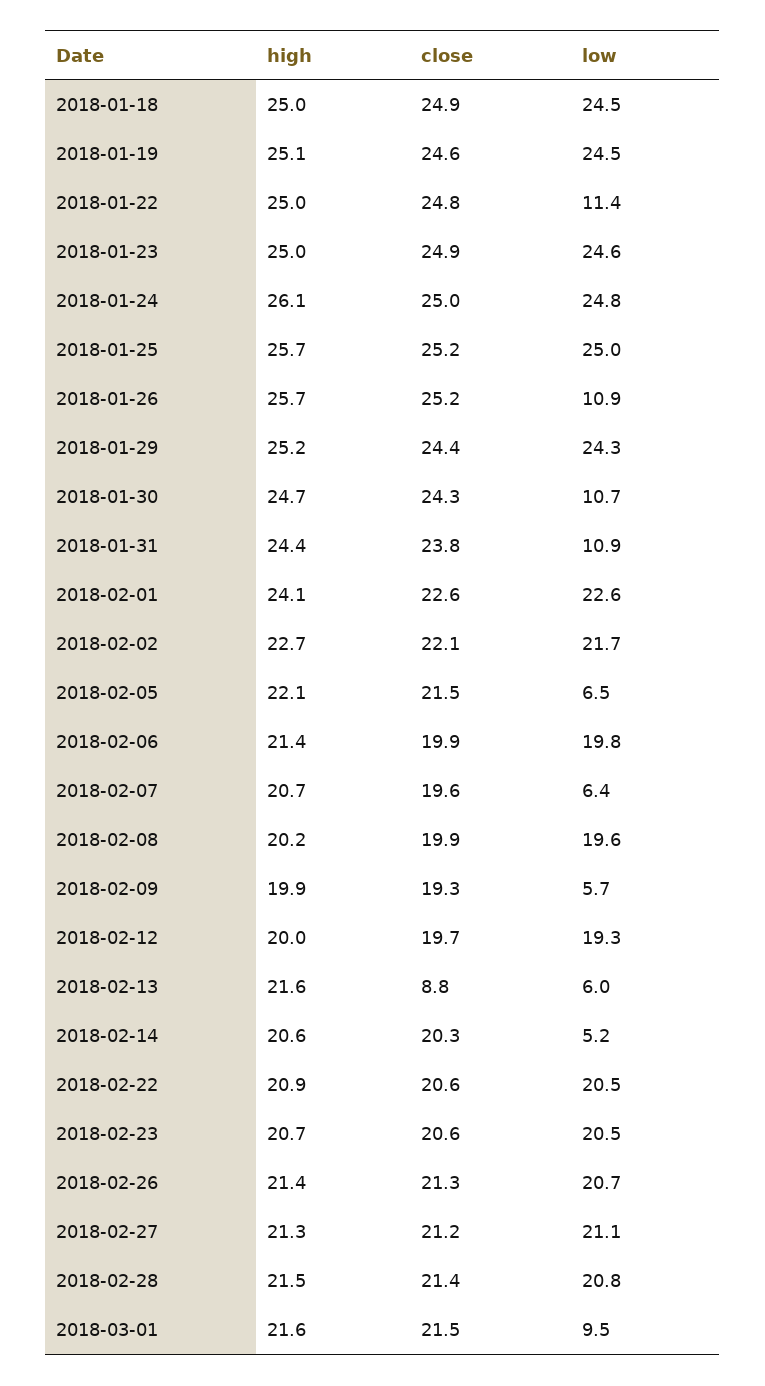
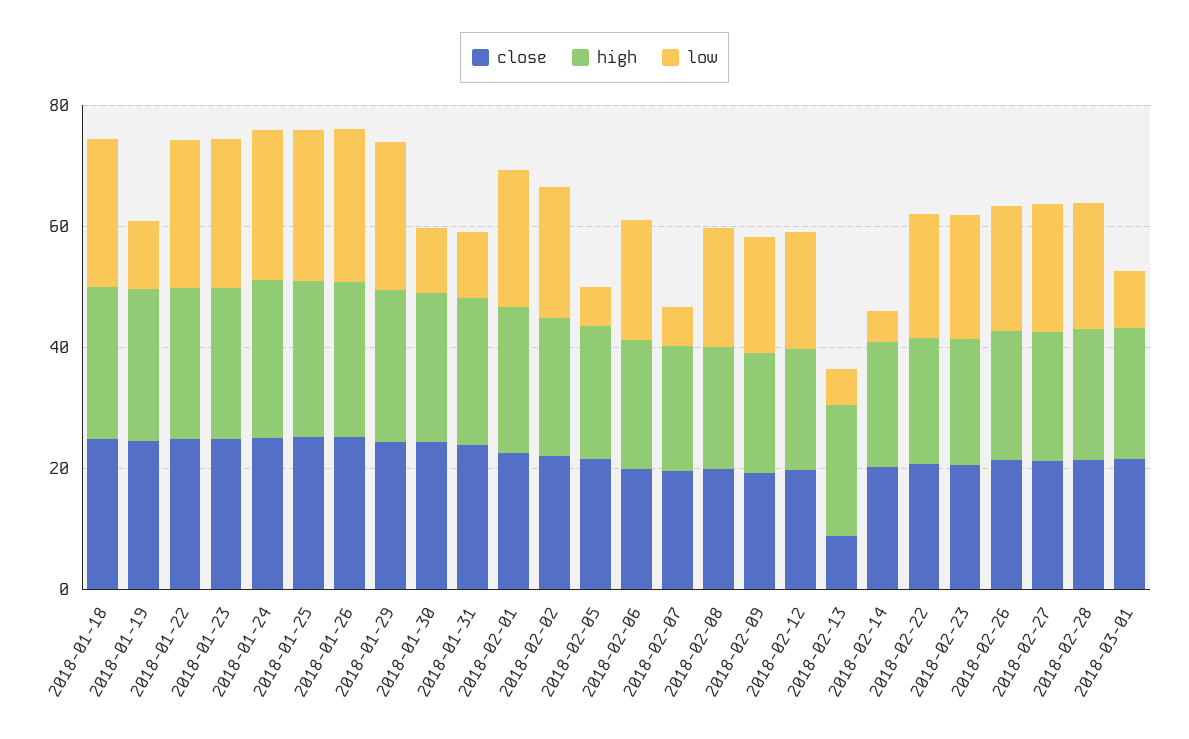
  {
    "high": {
      "2018-01-18": 25,
      "2018-01-19": 25.1,
      "2018-01-22": 25,
      "2018-01-23": 25,
      "2018-01-24": 26.1,
      "2018-01-25": 25.7,
      "2018-01-26": 25.7,
      "2018-01-29": 25.2,
      "2018-01-30": 24.7,
      "2018-01-31": 24.4,
      "2018-02-01": 24.1,
      "2018-02-02": 22.7,
      "2018-02-05": 22.1,
      "2018-02-06": 21.4,
      "2018-02-07": 20.7,
      "2018-02-08": 20.2,
      "2018-02-09": 19.9,
      "2018-02-12": 20,
      "2018-02-13": 21.6,
      "2018-02-14": 20.6,
      "2018-02-22": 20.9,
      "2018-02-23": 20.7,
      "2018-02-26": 21.4,
      "2018-02-27": 21.3,
      "2018-02-28": 21.5,
      "2018-03-01": 21.6
    },
    "close": {
      "2018-01-18": 24.9,
      "2018-01-19": 24.6,
      "2018-01-22": 24.8,
      "2018-01-23": 24.9,
      "2018-01-24": 25,
      "2018-01-25": 25.2,
      "2018-01-26": 25.2,
      "2018-01-29": 24.4,
      "2018-01-30": 24.3,
      "2018-01-31": 23.8,
      "2018-02-01": 22.6,
      "2018-02-02": 22.1,
      "2018-02-05": 21.5,
      "2018-02-06": 19.9,
      "2018-02-07": 19.6,
      "2018-02-08": 19.9,
      "2018-02-09": 19.3,
      "2018-02-12": 19.7,
      "2018-02-13": 8.8,
      "2018-02-14": 20.3,
      "2018-02-22": 20.6,
      "2018-02-23": 20.6,
      "2018-02-26": 21.3,
      "2018-02-27": 21.2,
      "2018-02-28": 21.4,
      "2018-03-01": 21.5
    },
    "low": {
      "2018-01-18": 24.5,
-     "2018-01-19": 24.5,
+     "2018-01-19": 10,
-     "2018-01-22": 11.4,
+     "2018-01-22": 25,
      "2018-01-23": 24.6,
      "2018-01-24": 24.8,
      "2018-01-25": 25,
-     "2018-01-26": 10.9,
+     "2018-01-26": 25,
      "2018-01-29": 24.3,
      "2018-01-30": 10.7,
      "2018-01-31": 10.9,
      "2018-02-01": 22.6,
      "2018-02-02": 21.7,
      "2018-02-05": 6.5,
      "2018-02-06": 19.8,
      "2018-02-07": 6.4,
      "2018-02-08": 19.6,
-     "2018-02-09": 5.7,
+     "2018-02-09": 20,
      "2018-02-12": 19.3,
      "2018-02-13": 6,
      "2018-02-14": 5.2,
      "2018-02-22": 20.5,
      "2018-02-23": 20.5,
      "2018-02-26": 20.7,
      "2018-02-27": 21.1,
      "2018-02-28": 20.8,
      "2018-03-01": 9.5
    }
  }

